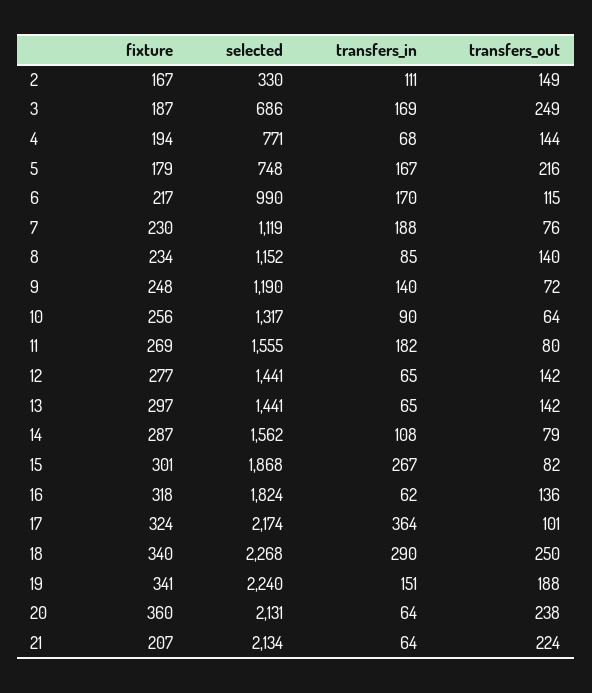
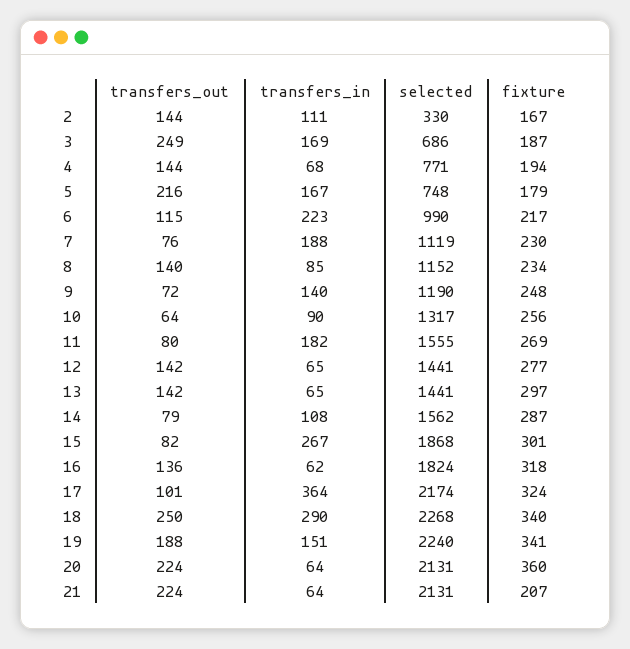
  {
    "fixture": {
      "2": 167,
      "3": 187,
      "4": 194,
      "5": 179,
      "6": 217,
      "7": 230,
      "8": 234,
      "9": 248,
      "10": 256,
      "11": 269,
      "12": 277,
      "13": 297,
      "14": 287,
      "15": 301,
      "16": 318,
      "17": 324,
      "18": 340,
      "19": 341,
      "20": 360,
      "21": 207
    },
    "selected": {
      "2": 330,
      "3": 686,
      "4": 771,
      "5": 748,
      "6": 990,
      "7": 1119,
      "8": 1152,
      "9": 1190,
      "10": 1317,
      "11": 1555,
      "12": 1441,
      "13": 1441,
      "14": 1562,
      "15": 1868,
      "16": 1824,
      "17": 2174,
      "18": 2268,
      "19": 2240,
      "20": 2131,
-     "21": 2134
+     "21": 2131
    },
    "transfers_in": {
      "2": 111,
      "3": 169,
      "4": 68,
      "5": 167,
-     "6": 170,
+     "6": 223,
      "7": 188,
      "8": 85,
      "9": 140,
      "10": 90,
      "11": 182,
      "12": 65,
      "13": 65,
      "14": 108,
      "15": 267,
      "16": 62,
      "17": 364,
      "18": 290,
      "19": 151,
      "20": 64,
      "21": 64
    },
    "transfers_out": {
-     "2": 149,
+     "2": 144,
      "3": 249,
      "4": 144,
      "5": 216,
      "6": 115,
      "7": 76,
      "8": 140,
      "9": 72,
      "10": 64,
      "11": 80,
      "12": 142,
      "13": 142,
      "14": 79,
      "15": 82,
      "16": 136,
      "17": 101,
      "18": 250,
      "19": 188,
-     "20": 238,
+     "20": 224,
      "21": 224
    }
  }

